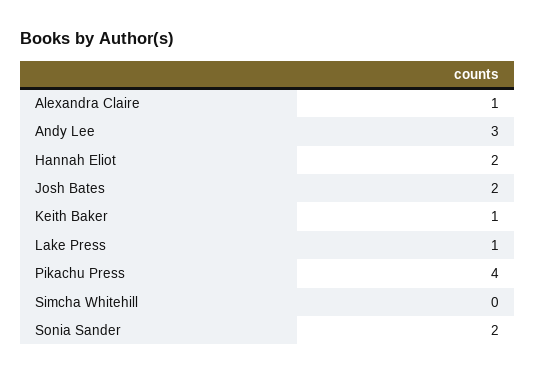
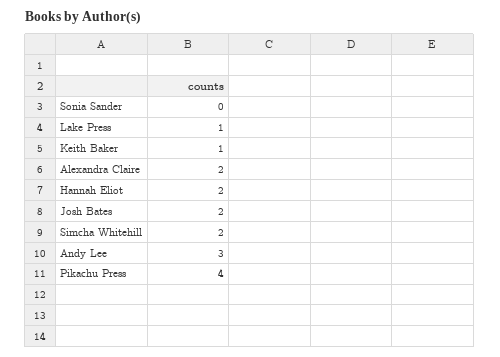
  {
-   "Alexandra Claire": 1,
+   "Alexandra Claire": 2,
    "Andy Lee": 3,
    "Hannah Eliot": 2,
    "Josh Bates": 2,
    "Keith Baker": 1,
    "Lake Press": 1,
    "Pikachu Press": 4,
-   "Simcha Whitehill": 0,
+   "Simcha Whitehill": 2,
-   "Sonia Sander": 2
+   "Sonia Sander": 0
  }

